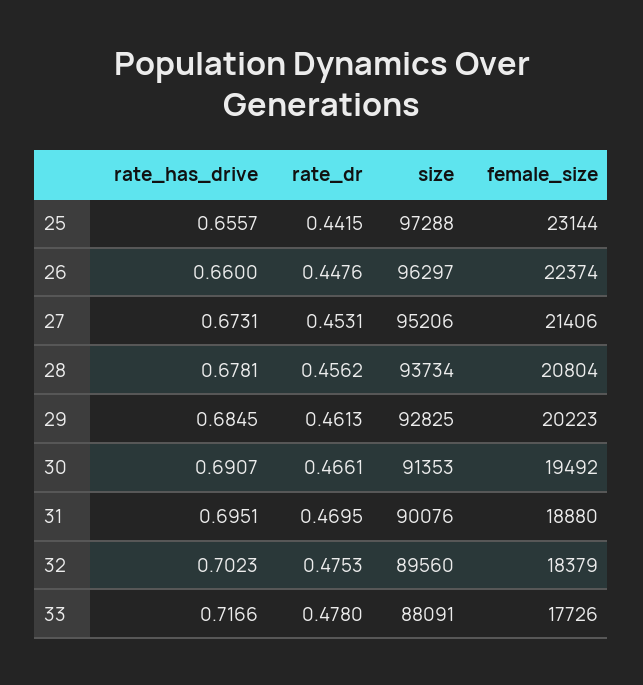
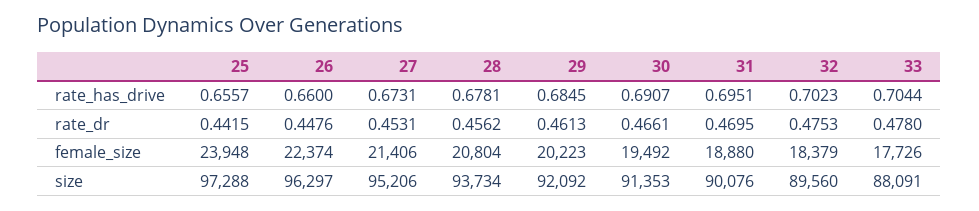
  {
    "rate_has_drive": {
      "25": 0.6557,
      "26": 0.66,
      "27": 0.6731,
      "28": 0.6781,
      "29": 0.6845,
      "30": 0.6907,
      "31": 0.6951,
      "32": 0.7023,
-     "33": 0.7166
+     "33": 0.7044
    },
    "rate_dr": {
      "25": 0.4415,
      "26": 0.4476,
      "27": 0.4531,
      "28": 0.4562,
      "29": 0.4613,
      "30": 0.4661,
      "31": 0.4695,
      "32": 0.4753,
      "33": 0.478
    },
    "size": {
      "25": 97288,
      "26": 96297,
      "27": 95206,
      "28": 93734,
-     "29": 92825,
+     "29": 92092,
      "30": 91353,
      "31": 90076,
      "32": 89560,
      "33": 88091
    },
    "female_size": {
-     "25": 23144,
+     "25": 23948,
      "26": 22374,
      "27": 21406,
      "28": 20804,
      "29": 20223,
      "30": 19492,
      "31": 18880,
      "32": 18379,
      "33": 17726
    }
  }

